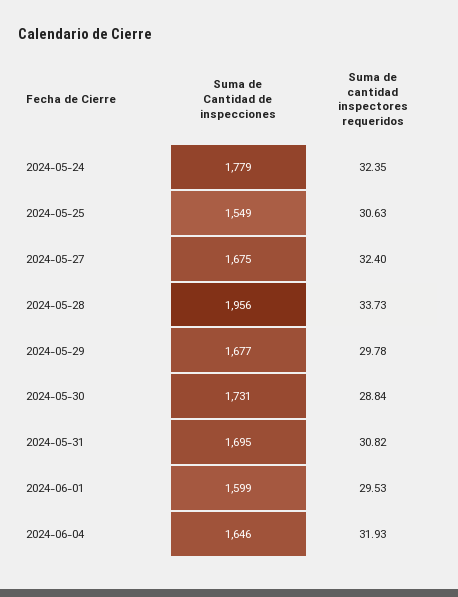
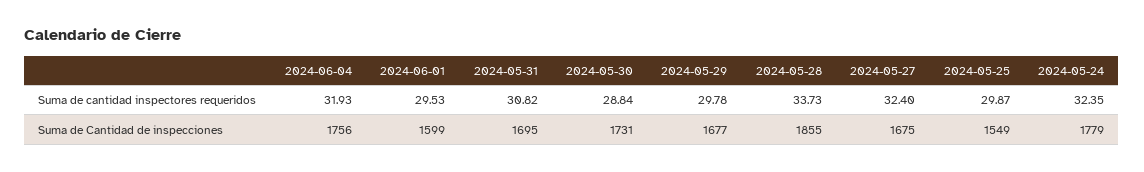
  {
    "Suma de Cantidad de inspecciones": {
      "2024-05-24": 1779,
      "2024-05-25": 1549,
      "2024-05-27": 1675,
-     "2024-05-28": 1956,
+     "2024-05-28": 1855,
      "2024-05-29": 1677,
      "2024-05-30": 1731,
      "2024-05-31": 1695,
      "2024-06-01": 1599,
-     "2024-06-04": 1646
+     "2024-06-04": 1756
    },
    "Suma de cantidad inspectores requeridos": {
      "2024-05-24": 32.35,
-     "2024-05-25": 30.63,
+     "2024-05-25": 29.87,
      "2024-05-27": 32.4,
      "2024-05-28": 33.73,
      "2024-05-29": 29.78,
      "2024-05-30": 28.84,
      "2024-05-31": 30.82,
      "2024-06-01": 29.53,
      "2024-06-04": 31.93
    }
  }

